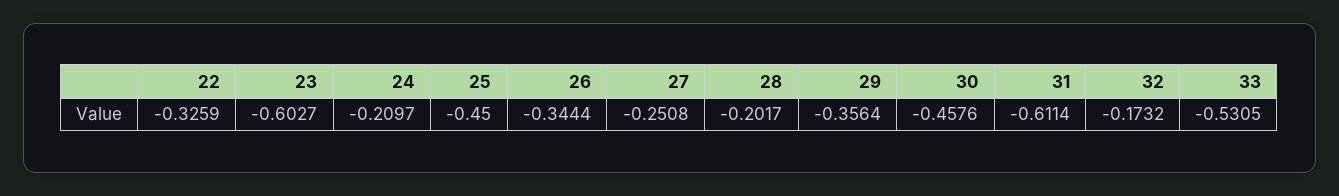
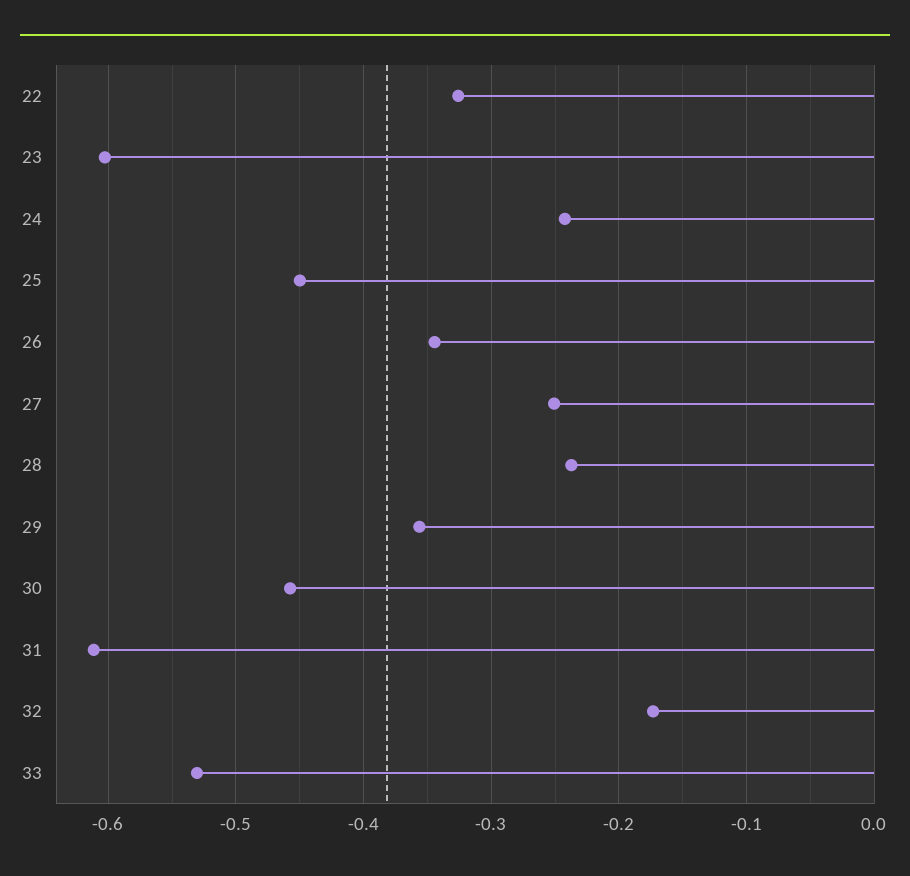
  {
    "22": -0.3259,
    "23": -0.6027,
-   "24": -0.2097,
+   "24": -0.24,
    "25": -0.45,
    "26": -0.3444,
    "27": -0.2508,
-   "28": -0.2017,
+   "28": -0.24,
    "29": -0.3564,
    "30": -0.4576,
    "31": -0.6114,
    "32": -0.1732,
    "33": -0.5305
  }

